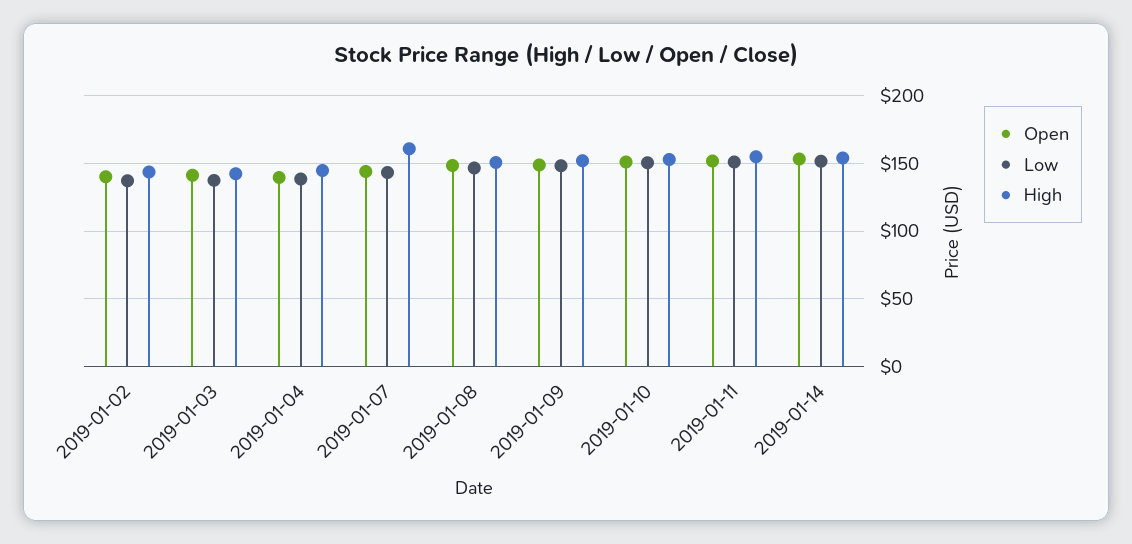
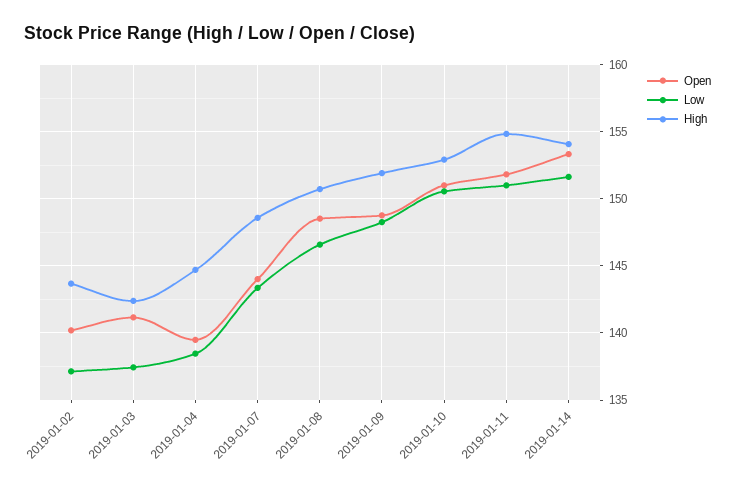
  {
    "Open": {
      "2019-01-02": 140,
      "2019-01-03": 141,
      "2019-01-04": 139.5,
      "2019-01-07": 144,
      "2019-01-08": 148.5,
      "2019-01-09": 149,
      "2019-01-10": 151,
      "2019-01-11": 152,
      "2019-01-14": 153.5
    },
    "Low": {
      "2019-01-02": 137,
      "2019-01-03": 137.5,
      "2019-01-04": 138.5,
      "2019-01-07": 143.5,
      "2019-01-08": 146.5,
      "2019-01-09": 148.5,
      "2019-01-10": 150.5,
      "2019-01-11": 151,
      "2019-01-14": 151.5
    },
    "High": {
      "2019-01-02": 143.5,
      "2019-01-03": 142.5,
      "2019-01-04": 144.5,
-     "2019-01-07": 160,
+     "2019-01-07": 148.5,
      "2019-01-08": 150.5,
      "2019-01-09": 152,
      "2019-01-10": 153,
      "2019-01-11": 155,
      "2019-01-14": 154
    }
  }

